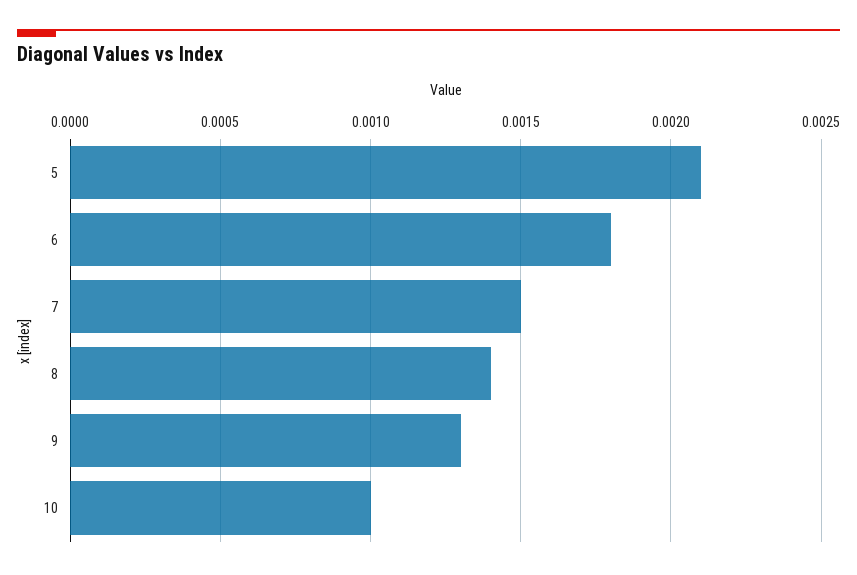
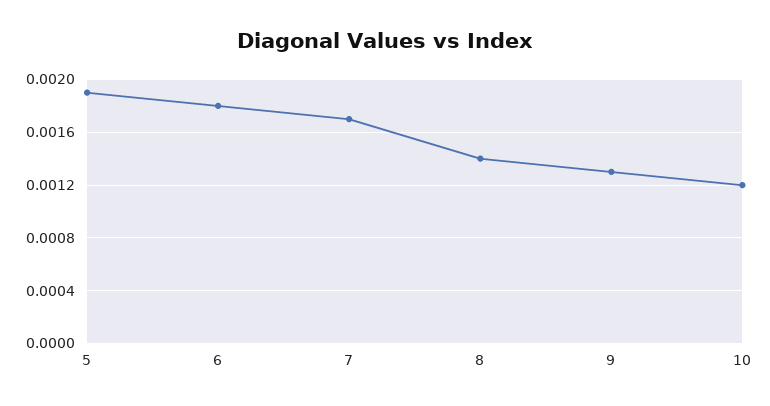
  {
-   "5": 0.0021,
+   "5": 0.0019,
    "6": 0.0018,
-   "7": 0.0015,
+   "7": 0.0017,
    "8": 0.0014,
    "9": 0.0013,
-   "10": 0.001
+   "10": 0.0012
  }

